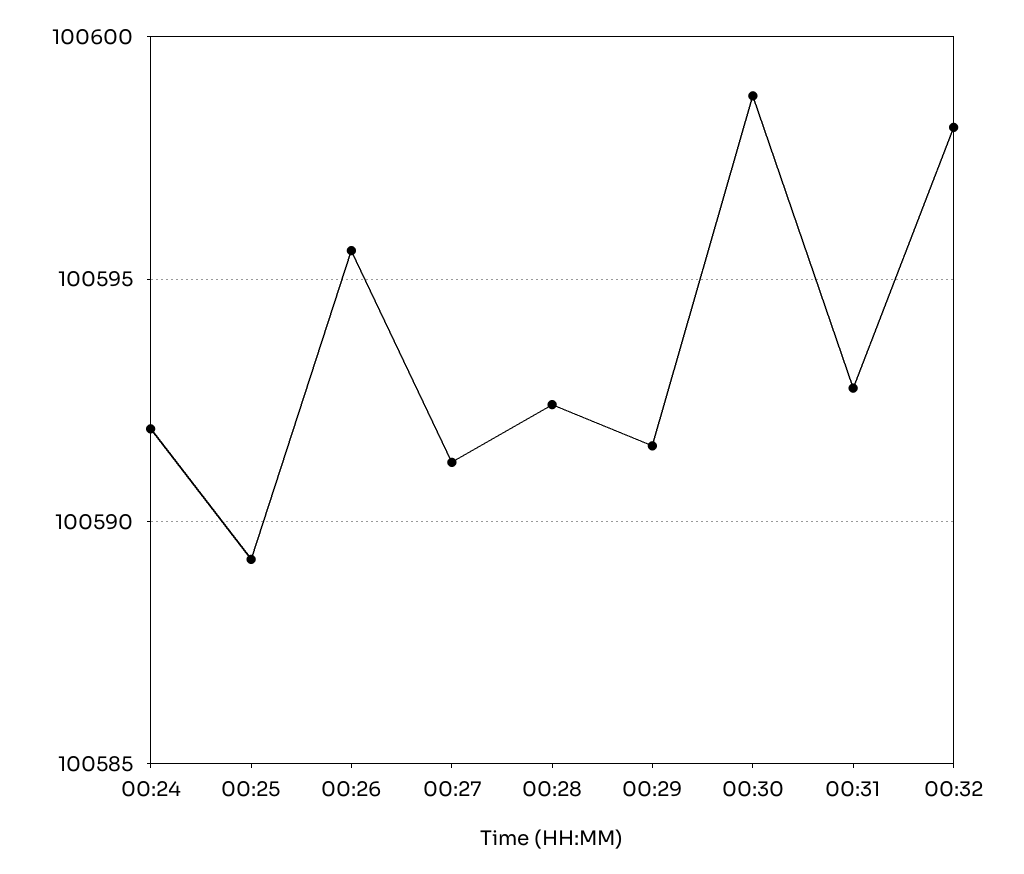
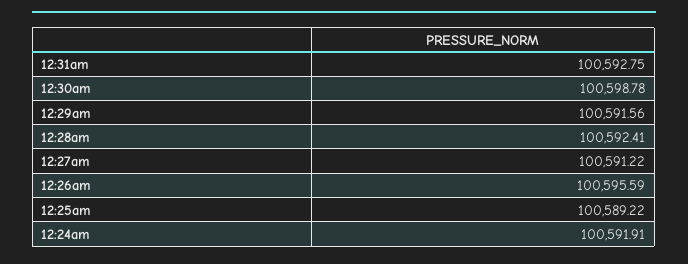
  {
    "00:24": 100591.91,
    "00:25": 100589.22,
    "00:26": 100595.59,
    "00:27": 100591.22,
    "00:28": 100592.41,
    "00:29": 100591.56,
    "00:30": 100598.78,
-   "00:31": 100592.75,
+   "00:31": 100592.75
-   "00:32": 100598
  }

